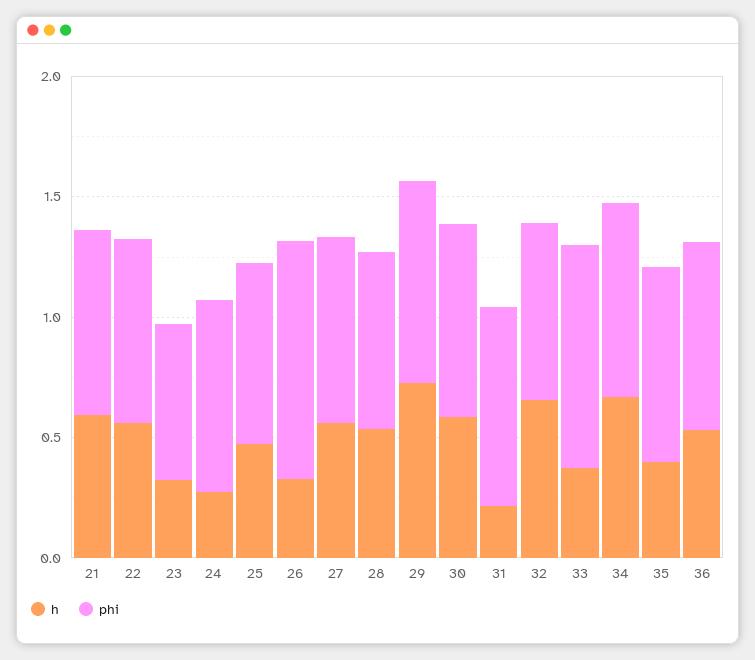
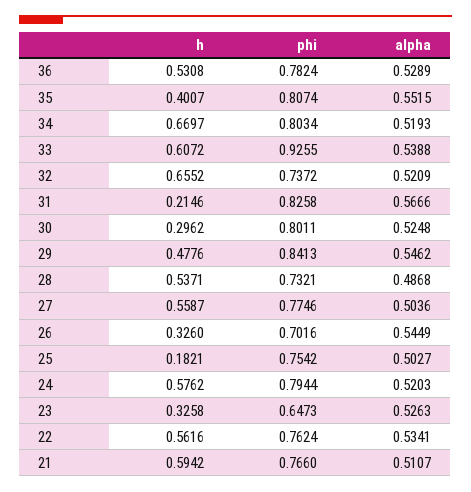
  {
    "h": {
      "21": 0.5942,
      "22": 0.5616,
      "23": 0.3258,
-     "24": 0.3,
+     "24": 0.5762,
-     "25": 0.5,
+     "25": 0.1821,
      "26": 0.326,
      "27": 0.5587,
      "28": 0.5371,
-     "29": 0.7,
+     "29": 0.4776,
-     "30": 0.6,
+     "30": 0.2962,
      "31": 0.2146,
      "32": 0.6552,
-     "33": 0.4,
+     "33": 0.6072,
      "34": 0.6697,
      "35": 0.4007,
      "36": 0.5308
    },
    "phi": {
      "21": 0.766,
      "22": 0.7624,
      "23": 0.6473,
      "24": 0.7944,
      "25": 0.7542,
-     "26": 1,
+     "26": 0.7016,
      "27": 0.7746,
      "28": 0.7321,
      "29": 0.8413,
      "30": 0.8011,
      "31": 0.8258,
      "32": 0.7372,
      "33": 0.9255,
      "34": 0.8034,
      "35": 0.8074,
      "36": 0.7824
-   }
+   },
+   "alpha": {
+     "36": 0.5289,
+     "35": 0.5515,
+     "34": 0.5193,
+     "33": 0.5388,
+     "32": 0.5209,
+     "31": 0.5666,
+     "30": 0.5248,
+     "29": 0.5462,
+     "28": 0.4868,
+     "27": 0.5036,
+     "26": 0.5449,
+     "25": 0.5027,
+     "24": 0.5203,
+     "23": 0.5263,
+     "22": 0.5341,
+     "21": 0.5107
+   }
  }

